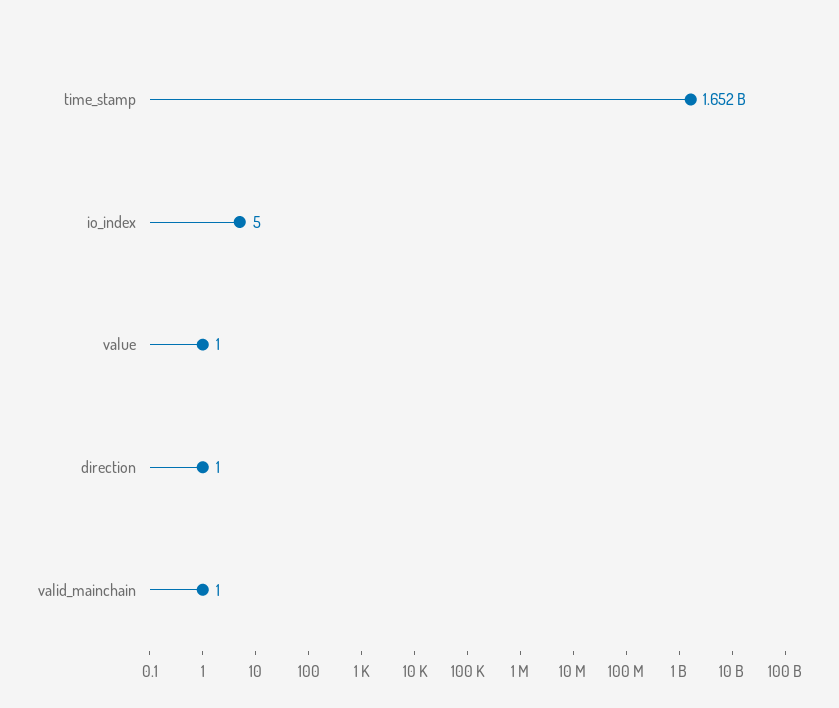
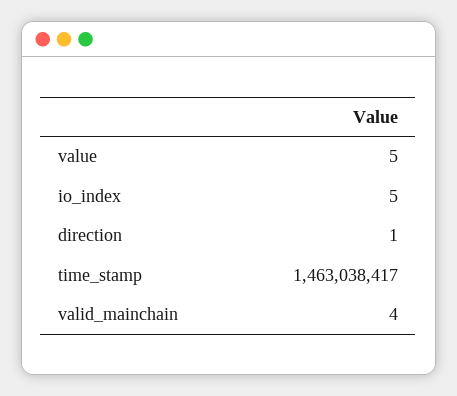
  {
-   "time_stamp": 1652000000,
+   "time_stamp": 1463038417,
    "io_index": 5,
-   "value": 1,
+   "value": 5,
    "direction": 1,
-   "valid_mainchain": 1
+   "valid_mainchain": 4
  }

